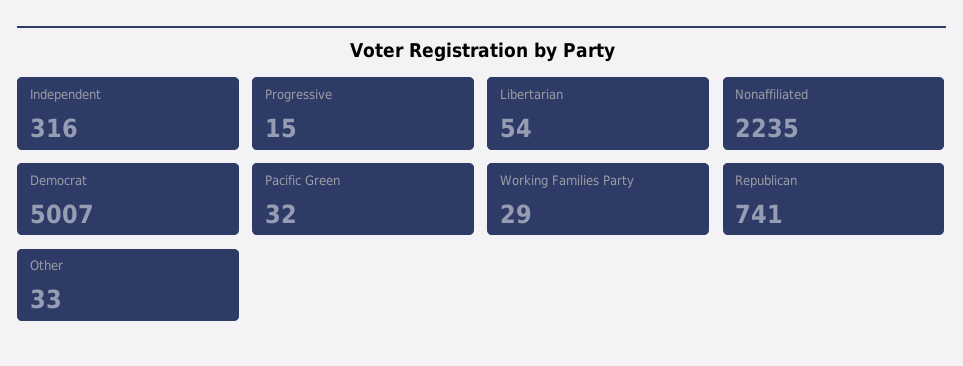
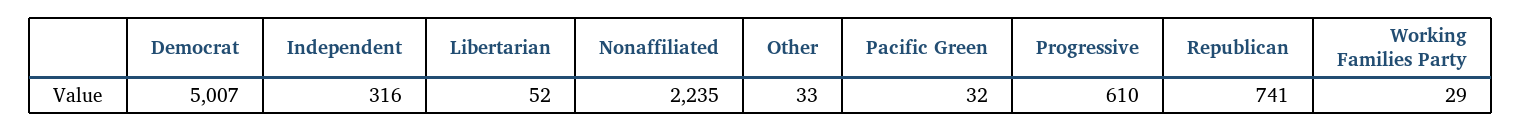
  {
    "Independent": 316,
-   "Progressive": 15,
+   "Progressive": 610,
-   "Libertarian": 54,
+   "Libertarian": 52,
    "Nonaffiliated": 2235,
    "Democrat": 5007,
    "Pacific Green": 32,
    "Working Families Party": 29,
    "Republican": 741,
    "Other": 33
  }

